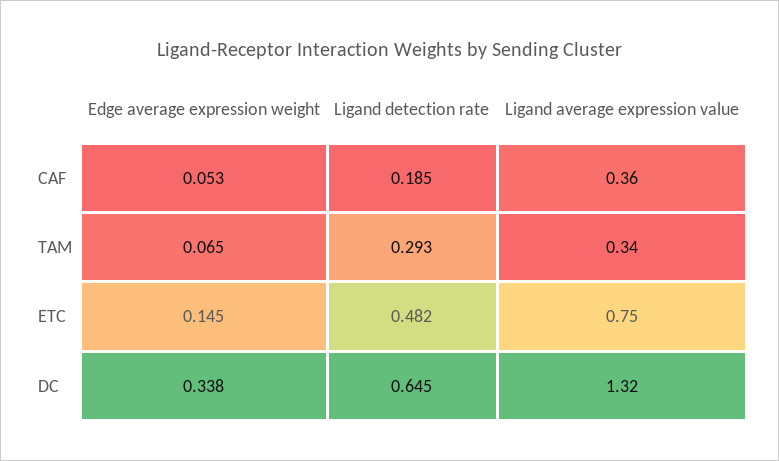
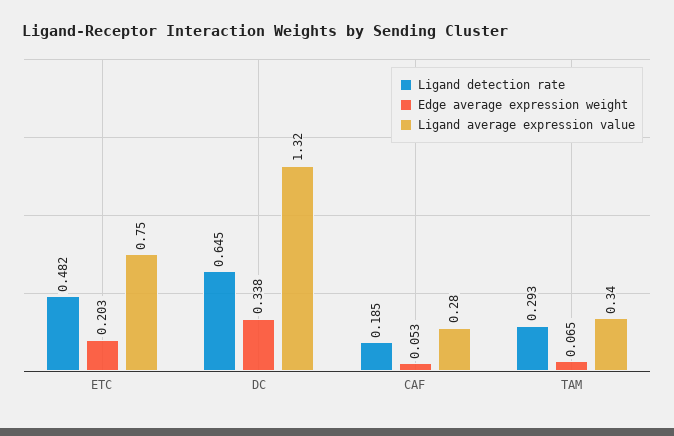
  {
    "Edge average expression weight": {
      "CAF": 0.053,
      "TAM": 0.065,
-     "ETC": 0.145,
+     "ETC": 0.203,
      "DC": 0.338
    },
    "Ligand detection rate": {
      "CAF": 0.185,
      "TAM": 0.293,
      "ETC": 0.482,
      "DC": 0.645
    },
    "Ligand average expression value": {
-     "CAF": 0.36,
+     "CAF": 0.28,
      "TAM": 0.34,
      "ETC": 0.75,
      "DC": 1.32
    }
  }

